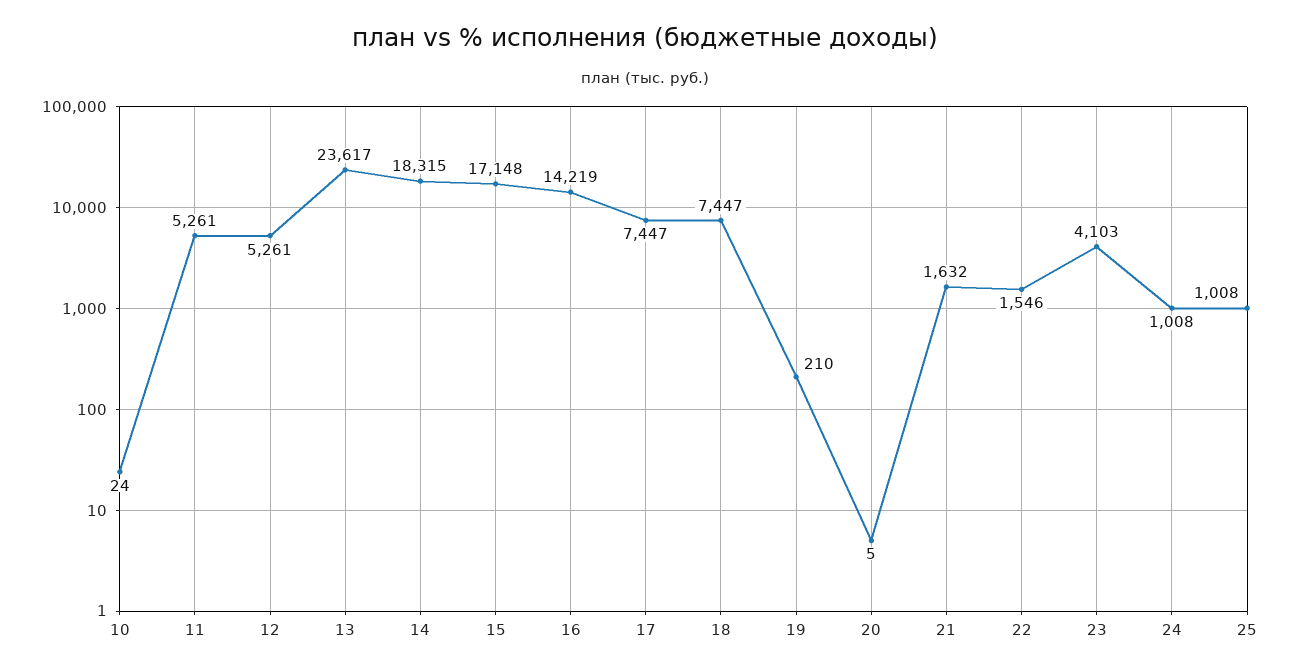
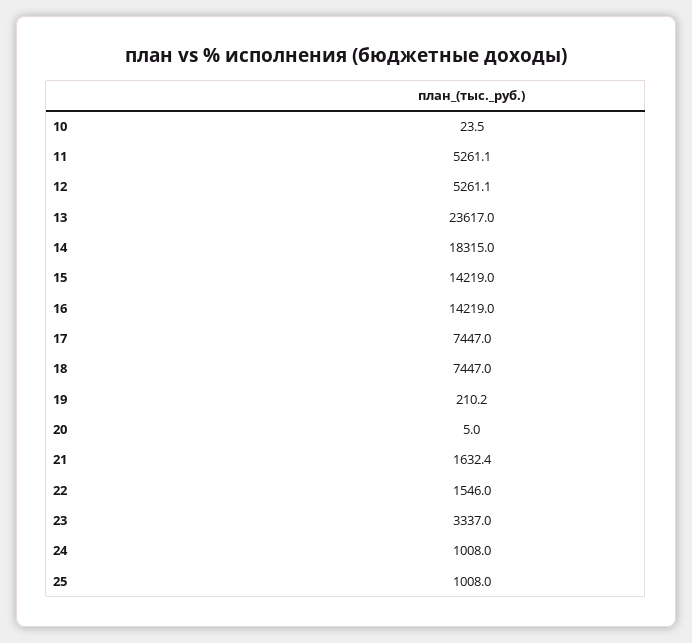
  {
    "10": 23.5,
    "11": 5261.1,
    "12": 5261.1,
    "13": 23617,
    "14": 18315,
-   "15": 17148,
+   "15": 14219,
    "16": 14219,
    "17": 7447,
    "18": 7447,
    "19": 210.2,
    "20": 5,
    "21": 1632.4,
    "22": 1546,
-   "23": 4103,
+   "23": 3337,
    "24": 1008,
    "25": 1008
  }

